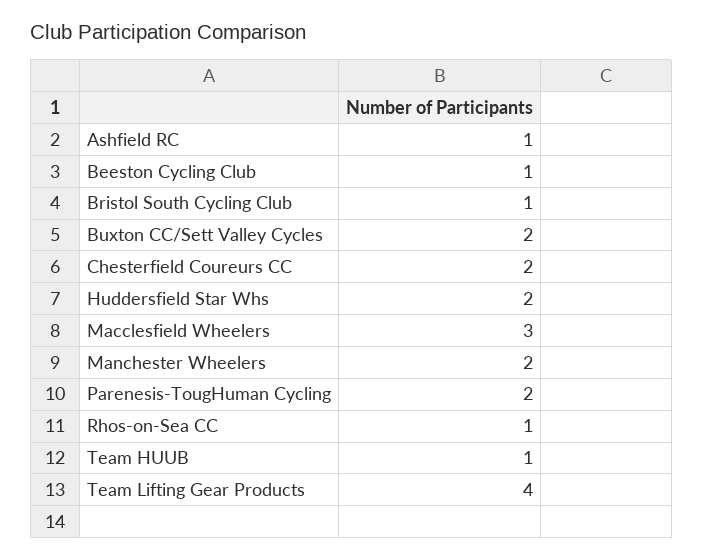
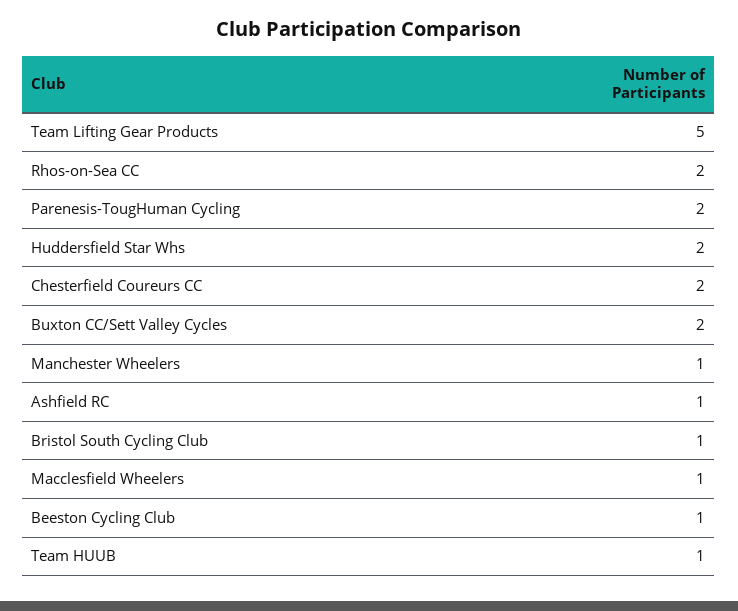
  {
    "Ashfield RC": 1,
    "Beeston Cycling Club": 1,
    "Bristol South Cycling Club": 1,
    "Buxton CC/Sett Valley Cycles": 2,
    "Chesterfield Coureurs CC": 2,
    "Huddersfield Star Whs": 2,
-   "Macclesfield Wheelers": 3,
+   "Macclesfield Wheelers": 1,
-   "Manchester Wheelers": 2,
+   "Manchester Wheelers": 1,
    "Parenesis-TougHuman Cycling": 2,
-   "Rhos-on-Sea CC": 1,
+   "Rhos-on-Sea CC": 2,
    "Team HUUB": 1,
-   "Team Lifting Gear Products": 4
+   "Team Lifting Gear Products": 5
  }

